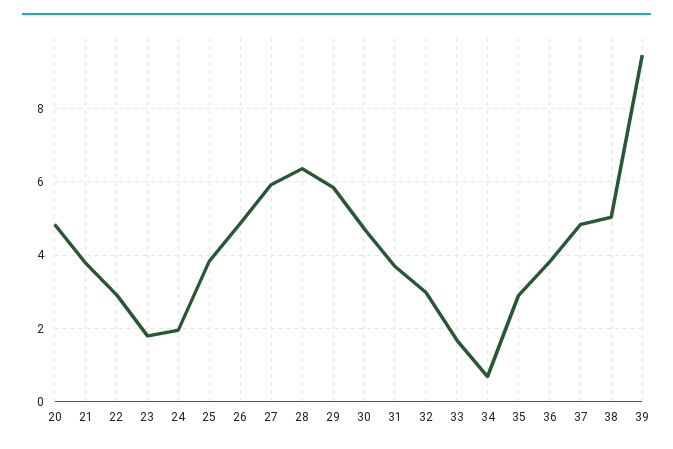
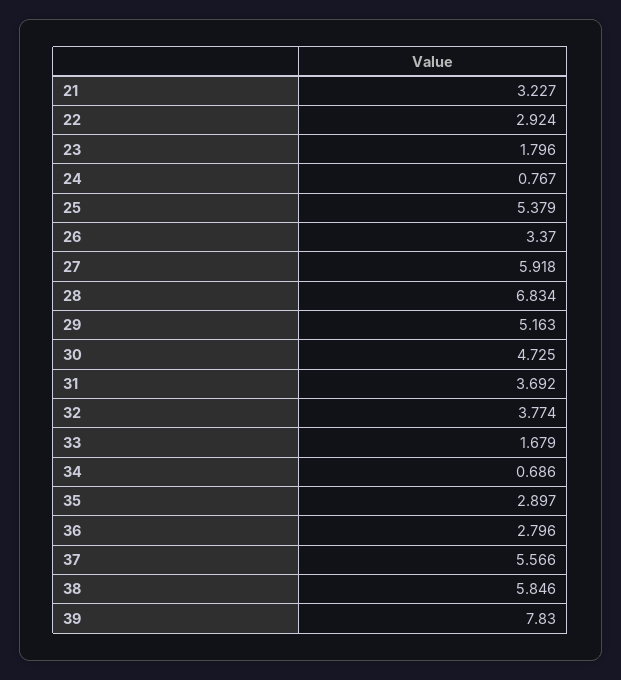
  {
-   "20": 4.8,
-   "21": 3.8,
+   "21": 3.227,
    "22": 2.924,
    "23": 1.796,
-   "24": 2,
+   "24": 0.767,
-   "25": 3.8,
+   "25": 5.379,
-   "26": 4.8,
+   "26": 3.37,
    "27": 5.918,
-   "28": 6.4,
+   "28": 6.834,
-   "29": 5.8,
+   "29": 5.163,
    "30": 4.725,
    "31": 3.692,
-   "32": 3,
+   "32": 3.774,
    "33": 1.679,
    "34": 0.686,
    "35": 2.897,
-   "36": 3.8,
+   "36": 2.796,
-   "37": 4.8,
+   "37": 5.566,
-   "38": 5,
+   "38": 5.846,
-   "39": 9.4
+   "39": 7.83
  }

